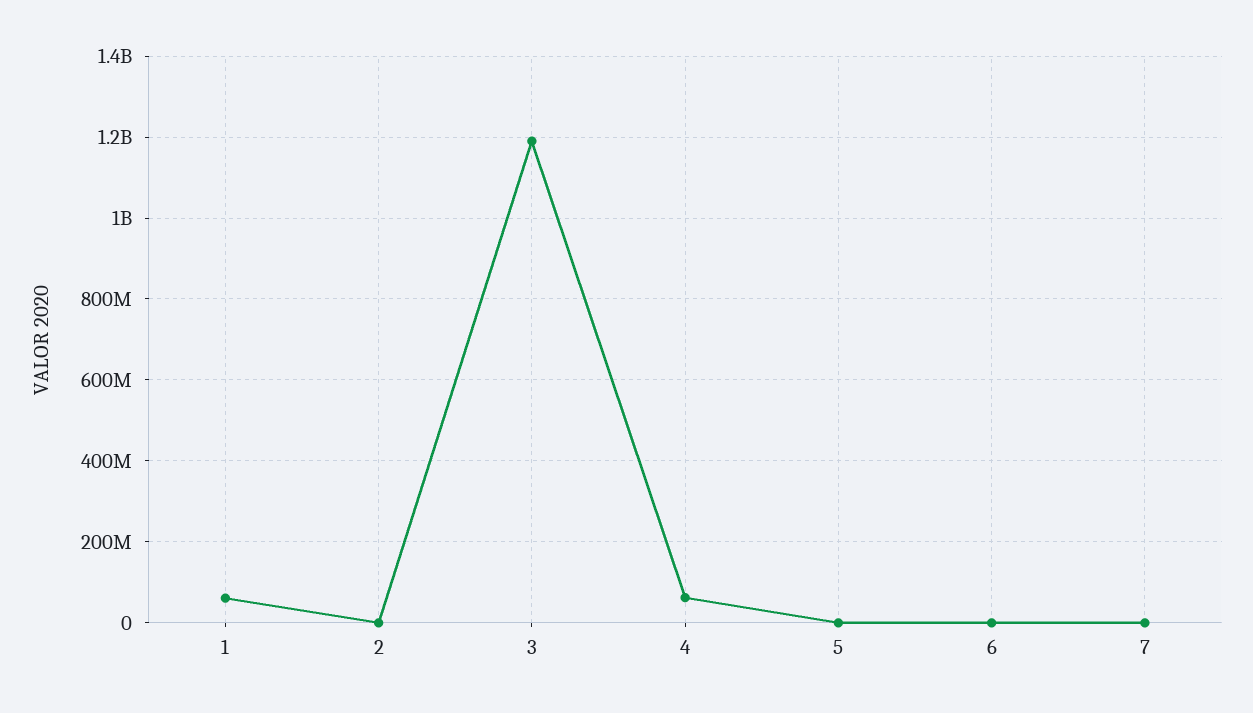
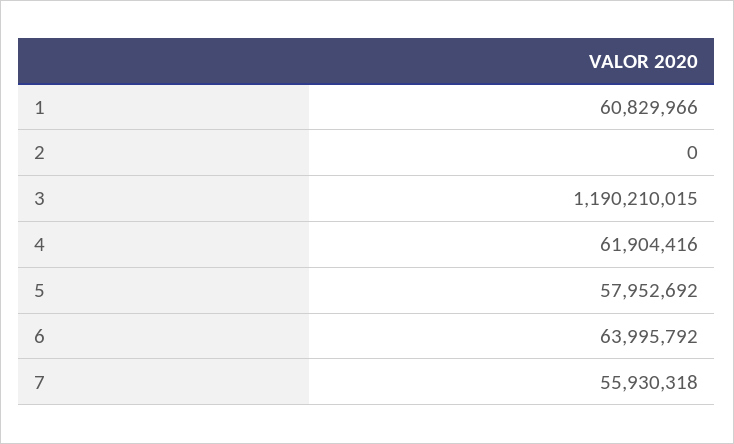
  {
    "1": 60829966,
    "2": 0,
    "3": 1190210015,
    "4": 61904416,
-   "5": 0,
+   "5": 57952692,
-   "6": 0,
+   "6": 63995792,
-   "7": 0
+   "7": 55930318
  }

